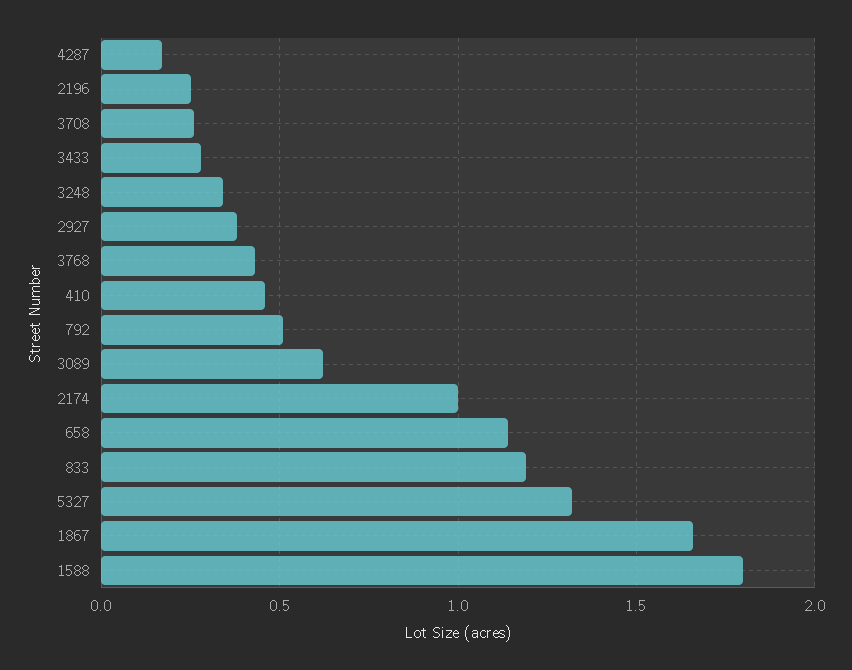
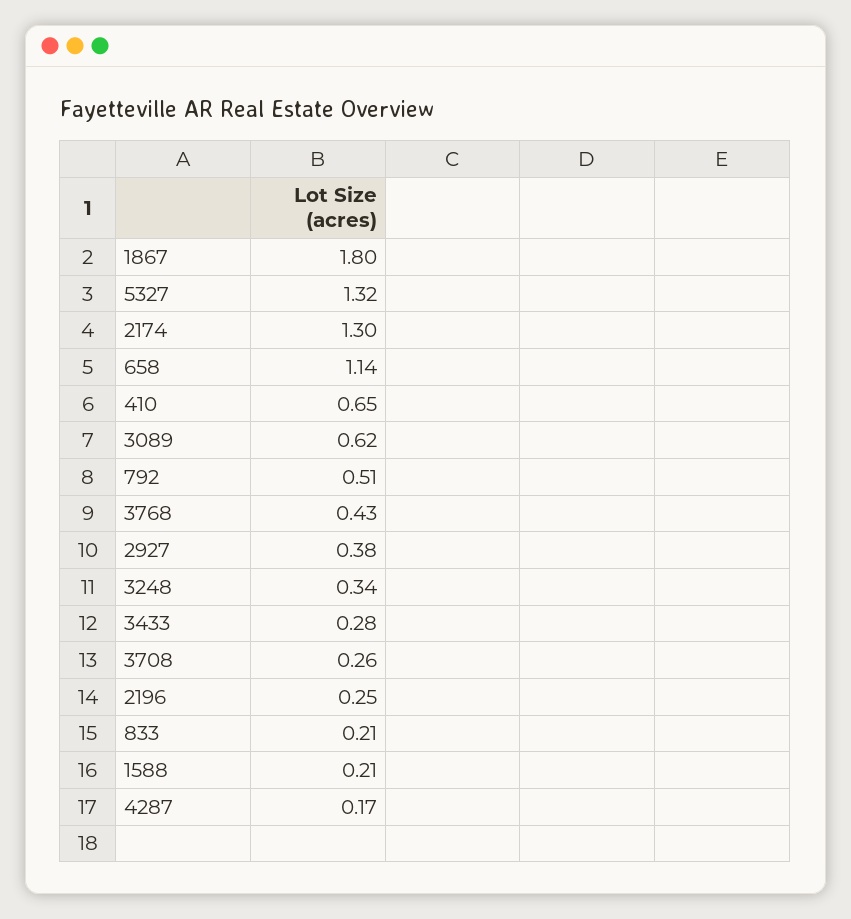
  {
    "4287": 0.17,
    "2196": 0.25,
    "3708": 0.26,
    "3433": 0.28,
    "3248": 0.34,
    "2927": 0.38,
    "3768": 0.43,
-   "410": 0.45,
+   "410": 0.65,
    "792": 0.51,
    "3089": 0.62,
-   "2174": 1,
+   "2174": 1.3,
    "658": 1.14,
-   "833": 1.2,
+   "833": 0.21,
    "5327": 1.32,
-   "1867": 1.65,
+   "1867": 1.8,
-   "1588": 1.8
+   "1588": 0.21
  }

